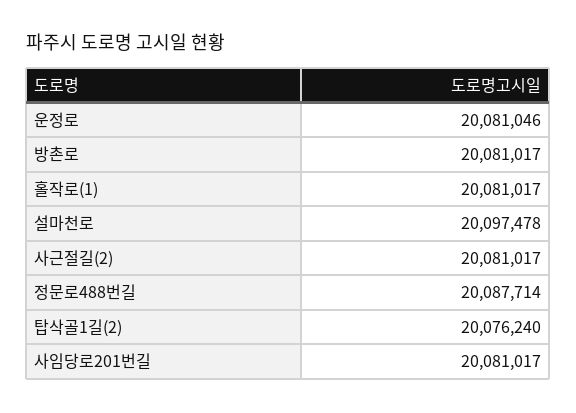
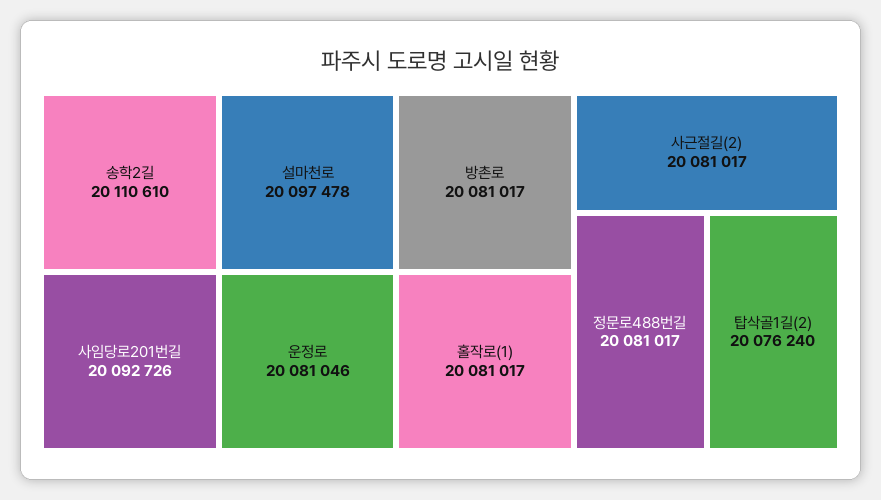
  {
    "운정로": 20081046,
    "방촌로": 20081017,
    "홀작로(1)": 20081017,
    "설마천로": 20097478,
    "사근절길(2)": 20081017,
-   "정문로488번길": 20087714,
+   "정문로488번길": 20081017,
    "탑삭골1길(2)": 20076240,
-   "사임당로201번길": 20081017
+   "사임당로201번길": 20092726,
+   "송학2길": 20110610
  }

